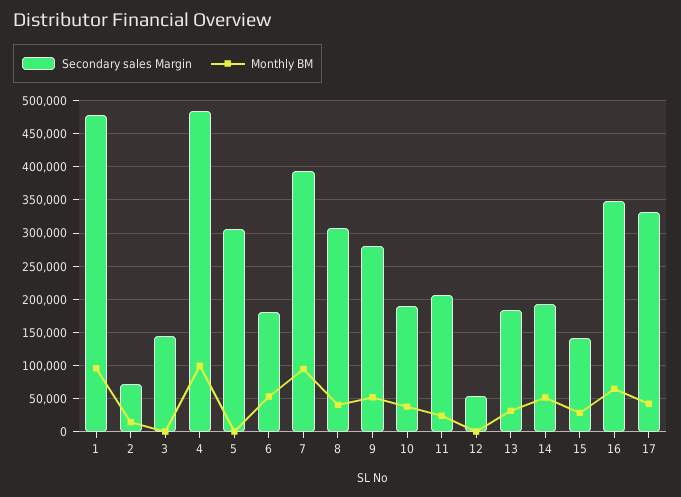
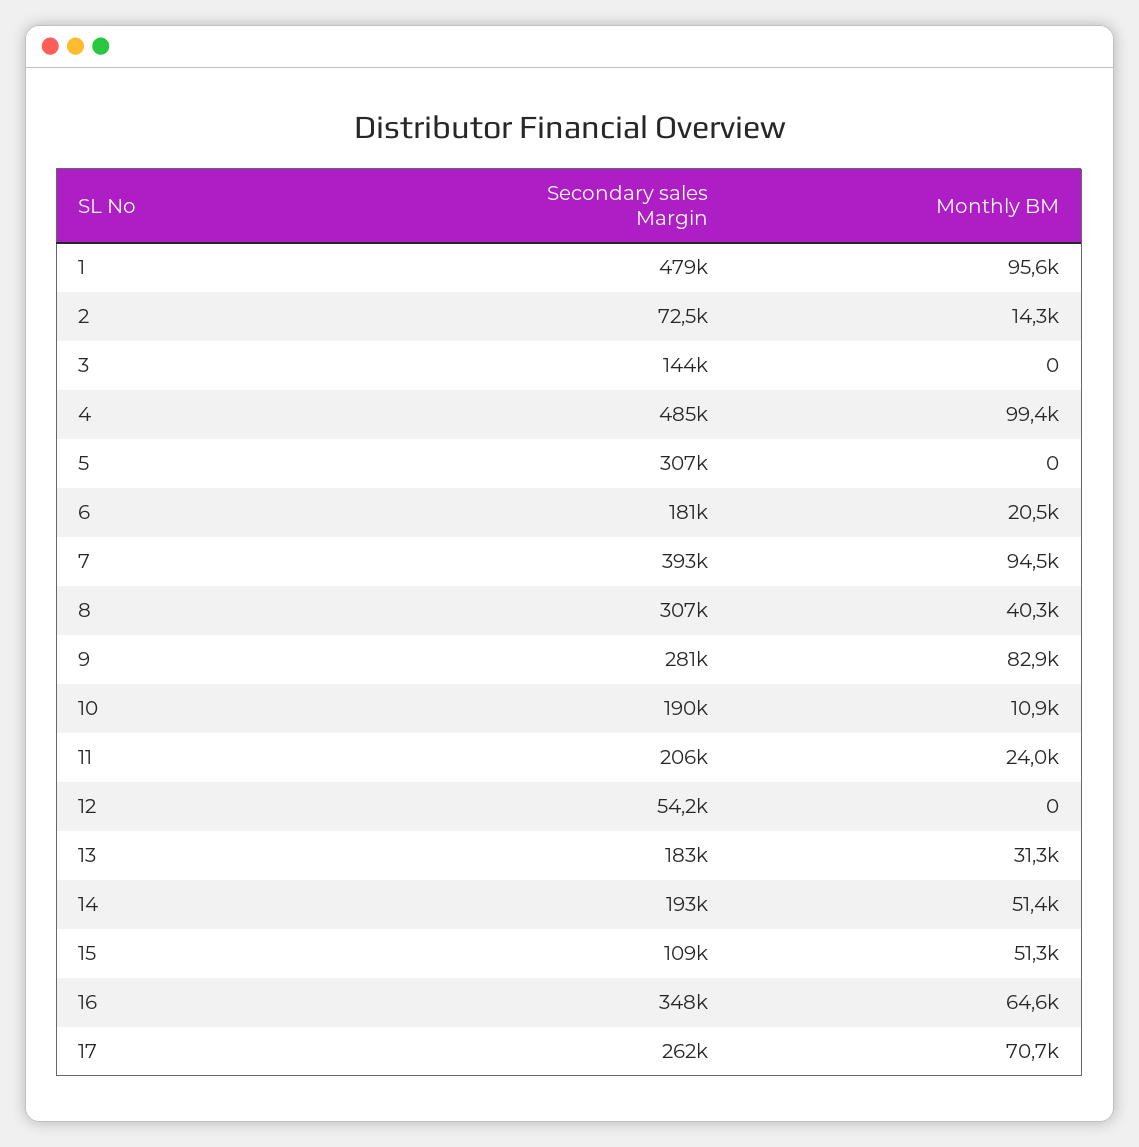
  {
    "Secondary sales Margin": {
      "1": 479000,
      "2": 72500,
      "3": 144000,
      "4": 485000,
      "5": 307000,
      "6": 181000,
      "7": 393000,
      "8": 307000,
      "9": 281000,
      "10": 190000,
      "11": 206000,
      "12": 54200,
      "13": 183000,
      "14": 193000,
-     "15": 140000,
+     "15": 109000,
      "16": 348000,
-     "17": 330000
+     "17": 262000
    },
    "Monthly BM": {
      "1": 95600,
      "2": 14300,
      "3": 0,
      "4": 99400,
      "5": 0,
-     "6": 50000,
+     "6": 20500,
      "7": 94500,
      "8": 40300,
-     "9": 50000,
+     "9": 82900,
-     "10": 40000,
+     "10": 10900,
      "11": 24000,
      "12": 0,
      "13": 31300,
      "14": 51400,
-     "15": 30000,
+     "15": 51300,
      "16": 64600,
-     "17": 40000
+     "17": 70700
    }
  }

